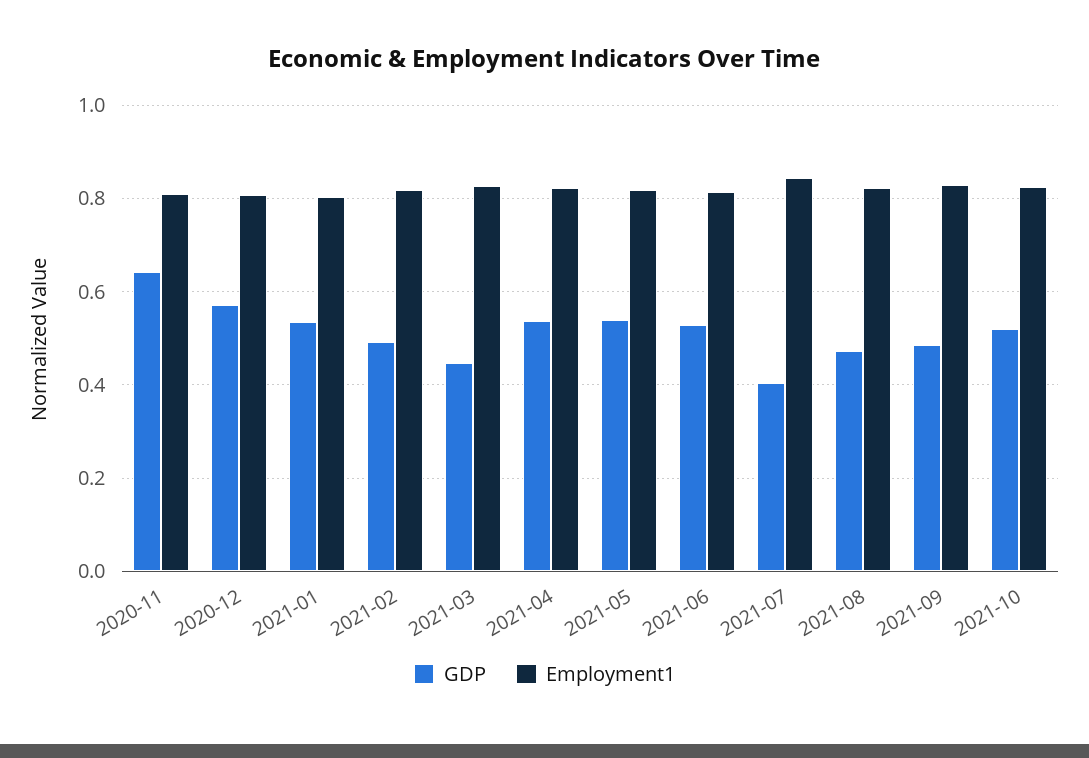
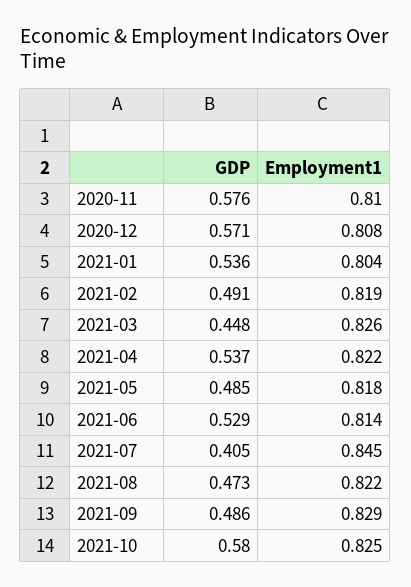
  {
    "GDP": {
-     "2020-11": 0.64,
+     "2020-11": 0.576,
      "2020-12": 0.571,
      "2021-01": 0.536,
      "2021-02": 0.491,
      "2021-03": 0.448,
      "2021-04": 0.537,
-     "2021-05": 0.54,
+     "2021-05": 0.485,
      "2021-06": 0.529,
      "2021-07": 0.405,
      "2021-08": 0.473,
      "2021-09": 0.486,
-     "2021-10": 0.52
+     "2021-10": 0.58
    },
    "Employment1": {
      "2020-11": 0.81,
      "2020-12": 0.808,
      "2021-01": 0.804,
      "2021-02": 0.819,
      "2021-03": 0.826,
      "2021-04": 0.822,
      "2021-05": 0.818,
      "2021-06": 0.814,
      "2021-07": 0.845,
      "2021-08": 0.822,
      "2021-09": 0.829,
      "2021-10": 0.825
    }
  }

